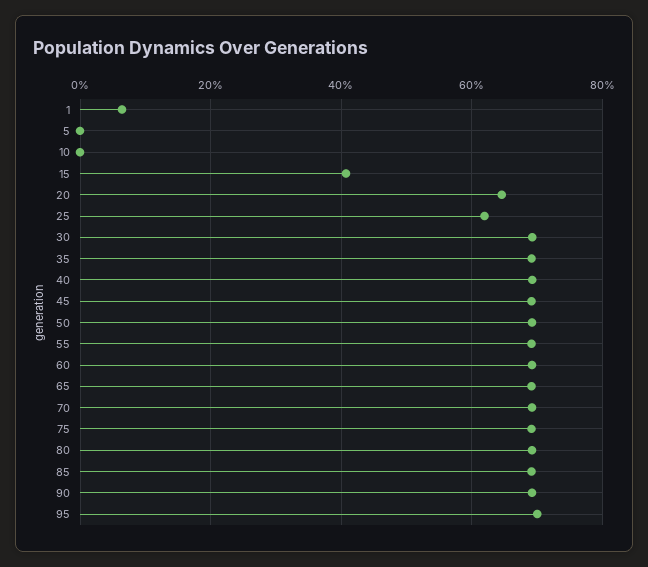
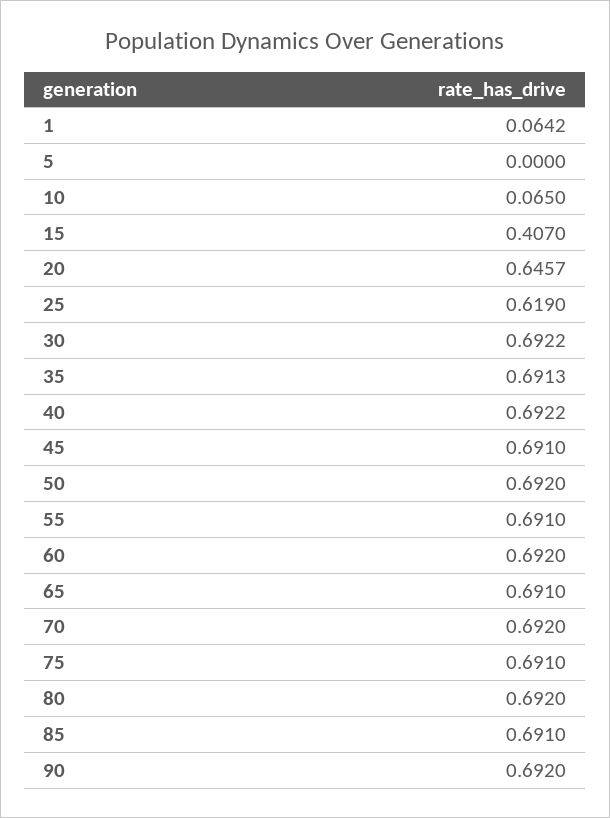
  {
    "1": 0.0642,
    "5": 0,
-   "10": 0,
+   "10": 0.065,
    "15": 0.407,
    "20": 0.6457,
    "25": 0.619,
    "30": 0.6922,
    "35": 0.6913,
    "40": 0.6922,
    "45": 0.691,
    "50": 0.692,
    "55": 0.691,
    "60": 0.692,
    "65": 0.691,
    "70": 0.692,
    "75": 0.691,
    "80": 0.692,
    "85": 0.691,
-   "90": 0.692,
+   "90": 0.692
-   "95": 0.7
  }

